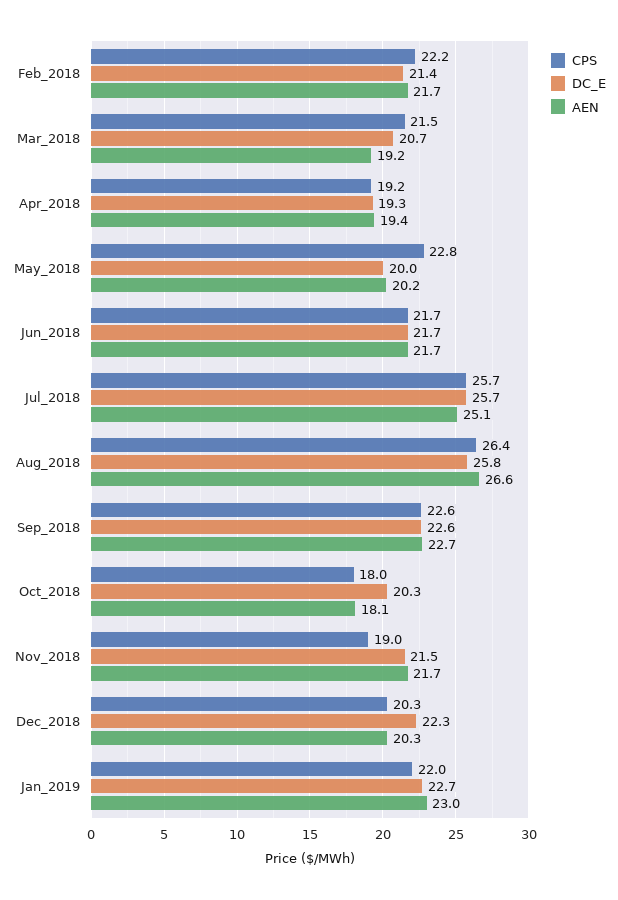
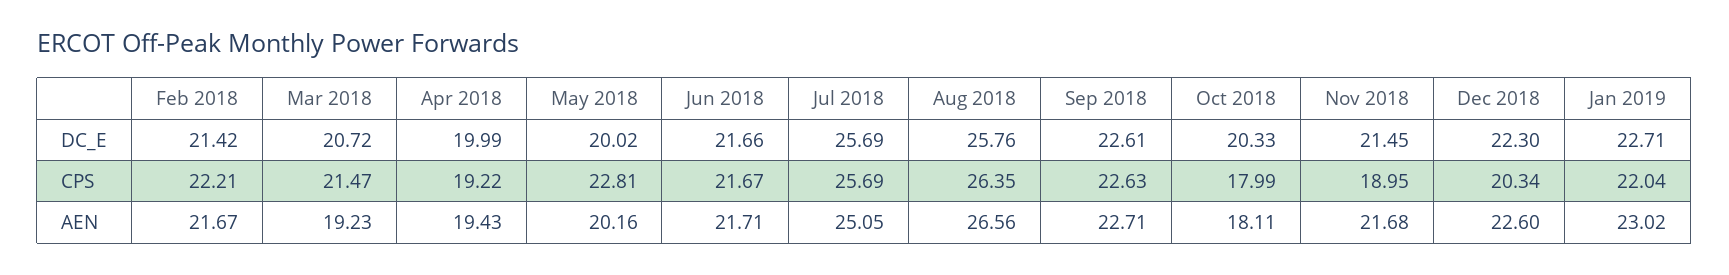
  {
    "CPS": {
      "Feb_2018": 22.21,
      "Mar_2018": 21.47,
      "Apr_2018": 19.22,
      "May_2018": 22.81,
      "Jun_2018": 21.67,
      "Jul_2018": 25.69,
      "Aug_2018": 26.35,
      "Sep_2018": 22.63,
      "Oct_2018": 17.99,
      "Nov_2018": 18.95,
      "Dec_2018": 20.34,
      "Jan_2019": 22.04
    },
    "DC_E": {
      "Feb_2018": 21.42,
      "Mar_2018": 20.72,
-     "Apr_2018": 19.3,
+     "Apr_2018": 19.99,
      "May_2018": 20.02,
      "Jun_2018": 21.66,
      "Jul_2018": 25.69,
      "Aug_2018": 25.76,
      "Sep_2018": 22.61,
      "Oct_2018": 20.33,
      "Nov_2018": 21.45,
      "Dec_2018": 22.3,
      "Jan_2019": 22.71
    },
    "AEN": {
      "Feb_2018": 21.67,
      "Mar_2018": 19.23,
      "Apr_2018": 19.43,
      "May_2018": 20.16,
      "Jun_2018": 21.71,
      "Jul_2018": 25.05,
      "Aug_2018": 26.56,
      "Sep_2018": 22.71,
      "Oct_2018": 18.11,
      "Nov_2018": 21.68,
-     "Dec_2018": 20.3,
+     "Dec_2018": 22.6,
      "Jan_2019": 23.02
    }
  }

